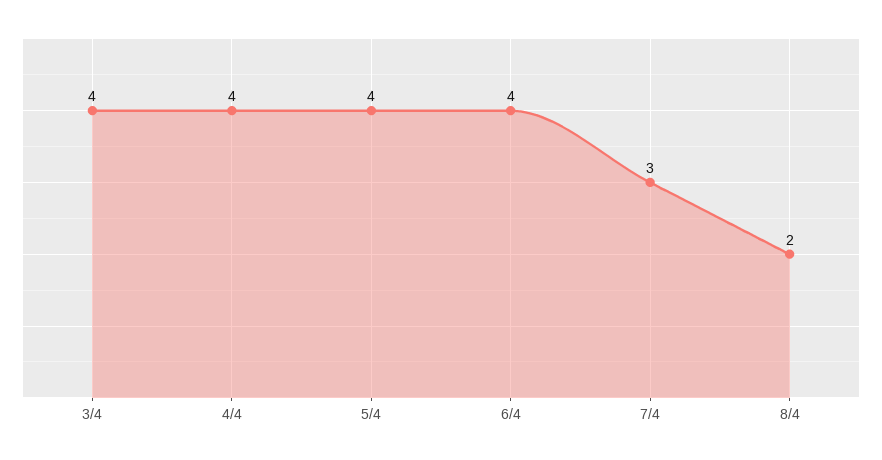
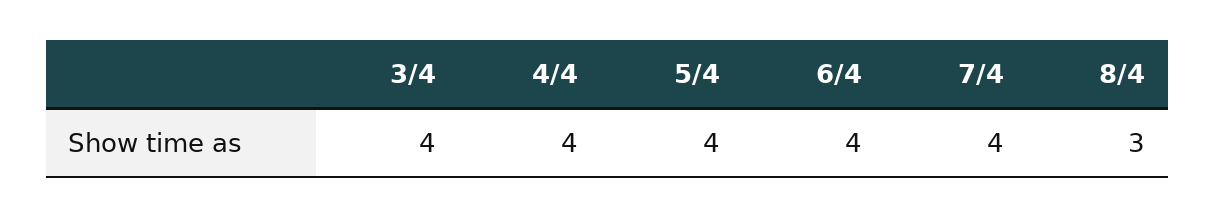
  {
    "3/4": 4,
    "4/4": 4,
    "5/4": 4,
    "6/4": 4,
-   "7/4": 3,
+   "7/4": 4,
-   "8/4": 2
+   "8/4": 3
  }

